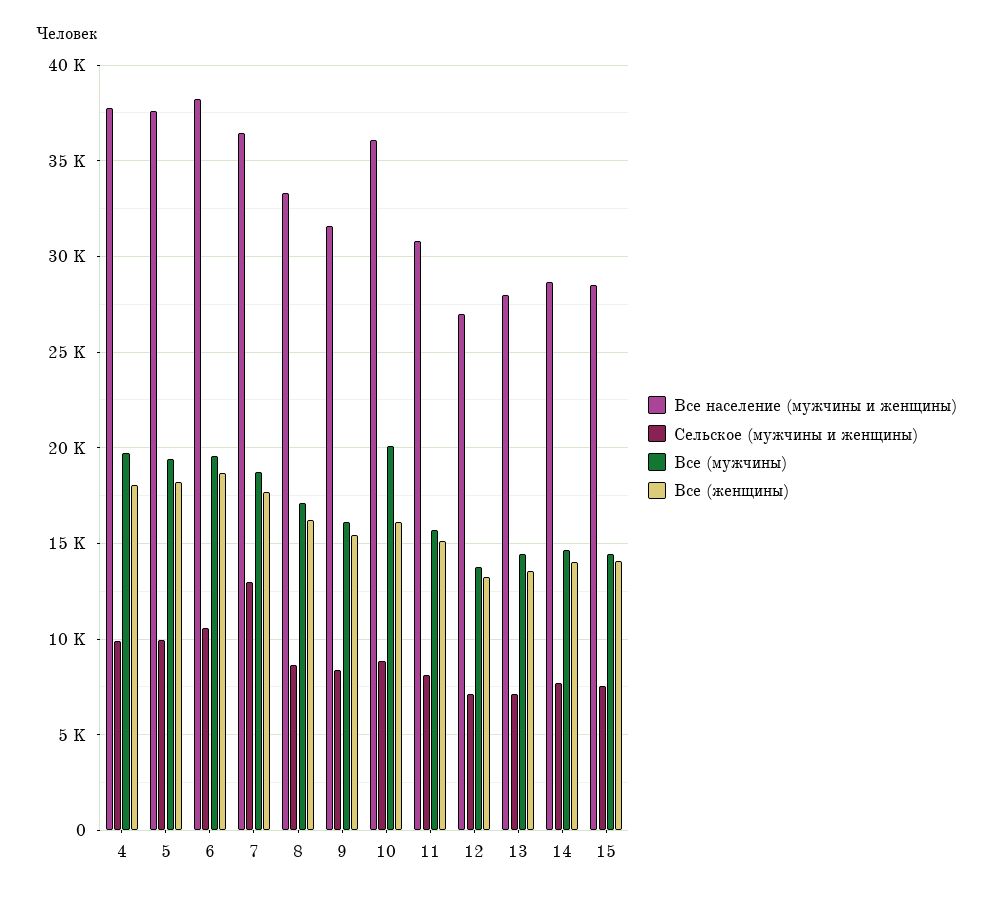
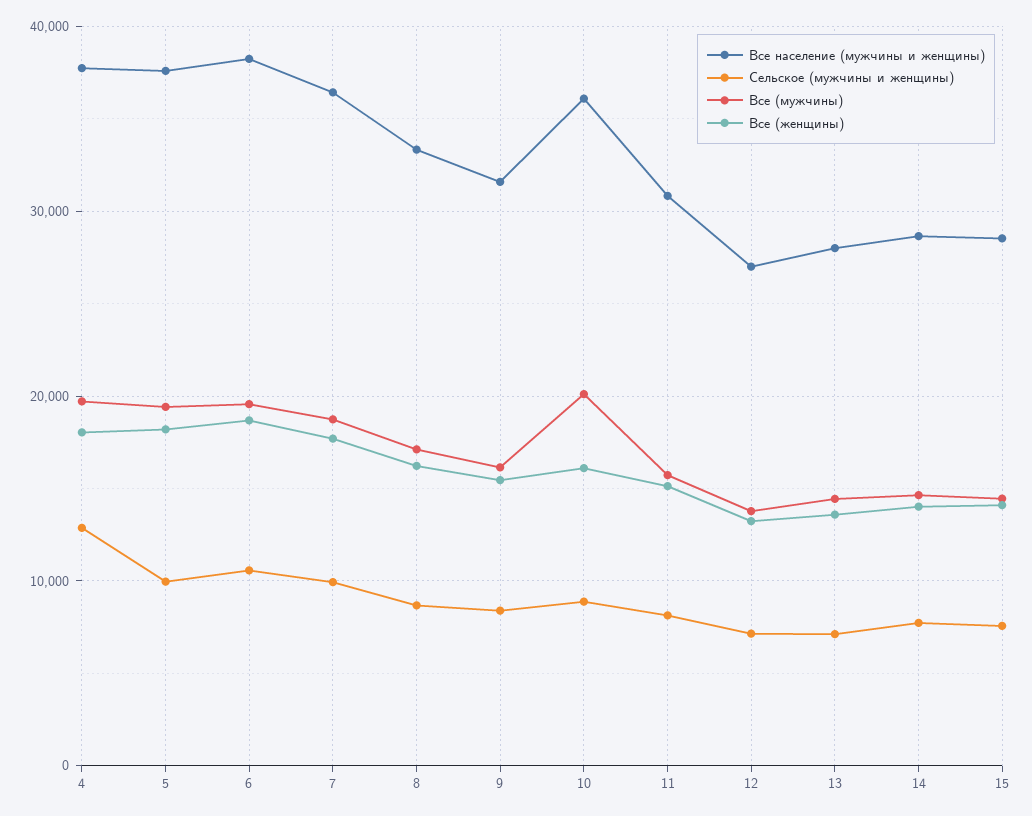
  {
    "Все население (мужчины и женщины)": {
      "4": 37500,
      "5": 37500,
      "6": 38000,
      "7": 36500,
      "8": 33500,
      "9": 31500,
      "10": 36000,
      "11": 31000,
      "12": 27000,
      "13": 28000,
      "14": 28500,
      "15": 28500
    },
    "Сельское (мужчины и женщины)": {
-     "4": 10000,
+     "4": 13000,
      "5": 10000,
      "6": 10500,
-     "7": 13000,
+     "7": 10000,
      "8": 8500,
      "9": 8500,
      "10": 9000,
      "11": 8000,
      "12": 7000,
      "13": 7000,
      "14": 7500,
      "15": 7500
    },
    "Все (мужчины)": {
      "4": 19500,
      "5": 19500,
      "6": 19500,
      "7": 18500,
      "8": 17000,
      "9": 16000,
      "10": 20000,
      "11": 15500,
      "12": 14000,
      "13": 14500,
      "14": 14500,
      "15": 14500
    },
    "Все (женщины)": {
      "4": 18000,
      "5": 18000,
      "6": 18500,
      "7": 17500,
      "8": 16000,
      "9": 15500,
      "10": 16000,
      "11": 15000,
      "12": 13000,
      "13": 13500,
      "14": 14000,
      "15": 14000
    }
  }

